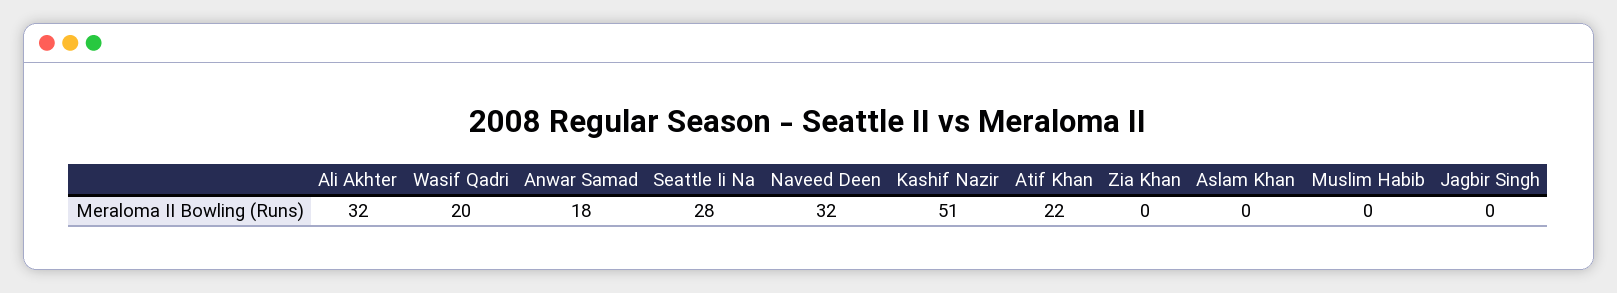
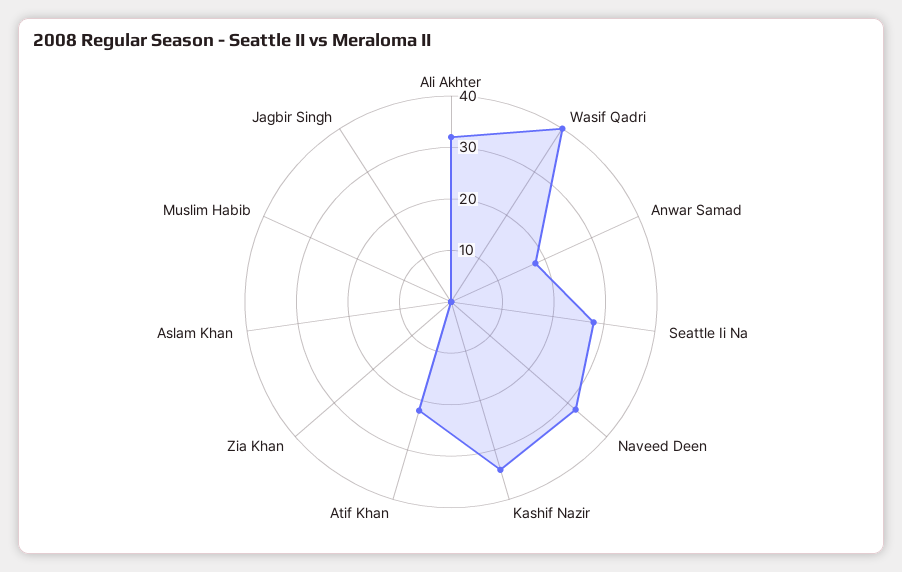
  {
    "Ali Akhter": 32,
-   "Wasif Qadri": 20,
+   "Wasif Qadri": 40,
    "Anwar Samad": 18,
    "Seattle Ii Na": 28,
    "Naveed Deen": 32,
-   "Kashif Nazir": 51,
+   "Kashif Nazir": 35,
    "Atif Khan": 22,
    "Zia Khan": 0,
    "Aslam Khan": 0,
    "Muslim Habib": 0,
    "Jagbir Singh": 0
  }

